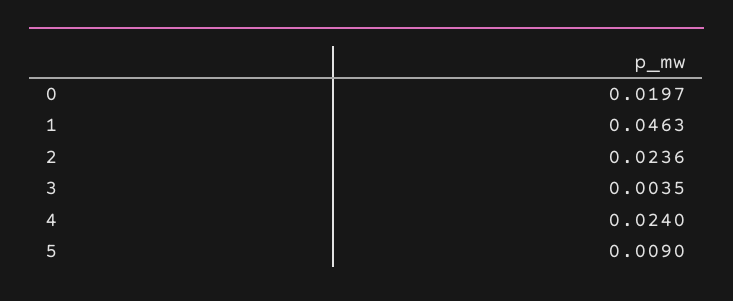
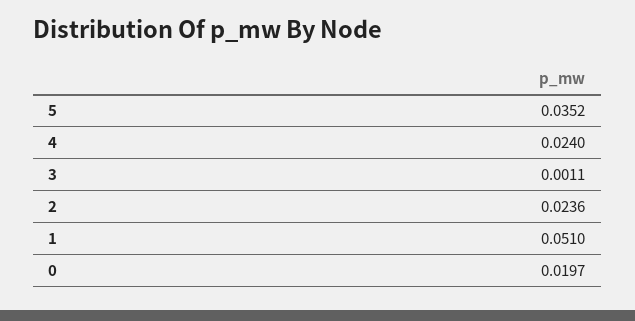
  {
    "0": 0.0197,
-   "1": 0.0463,
+   "1": 0.051,
    "2": 0.0236,
-   "3": 0.0035,
+   "3": 0.0011,
    "4": 0.024,
-   "5": 0.009
+   "5": 0.0352
  }

